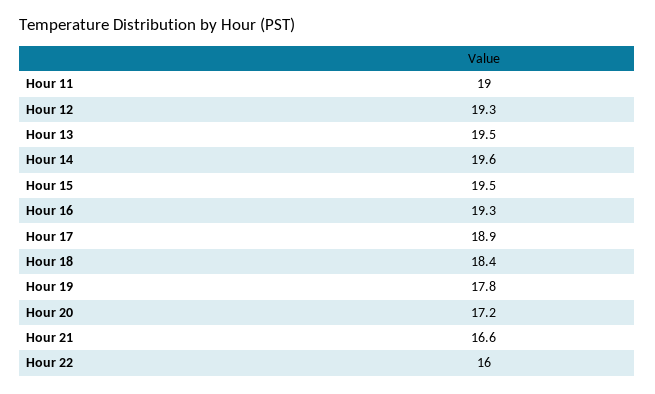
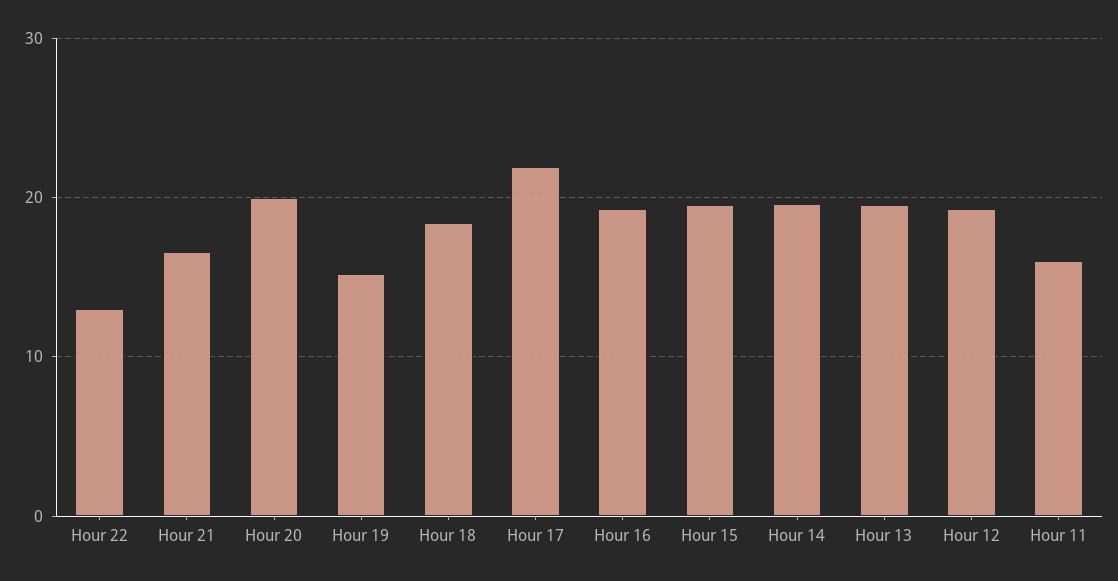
  {
-   "Hour 11": 19,
+   "Hour 11": 16,
    "Hour 12": 19.3,
    "Hour 13": 19.5,
    "Hour 14": 19.6,
    "Hour 15": 19.5,
    "Hour 16": 19.3,
-   "Hour 17": 18.9,
+   "Hour 17": 22,
    "Hour 18": 18.4,
-   "Hour 19": 17.8,
+   "Hour 19": 15,
-   "Hour 20": 17.2,
+   "Hour 20": 20,
    "Hour 21": 16.6,
-   "Hour 22": 16
+   "Hour 22": 13
  }

